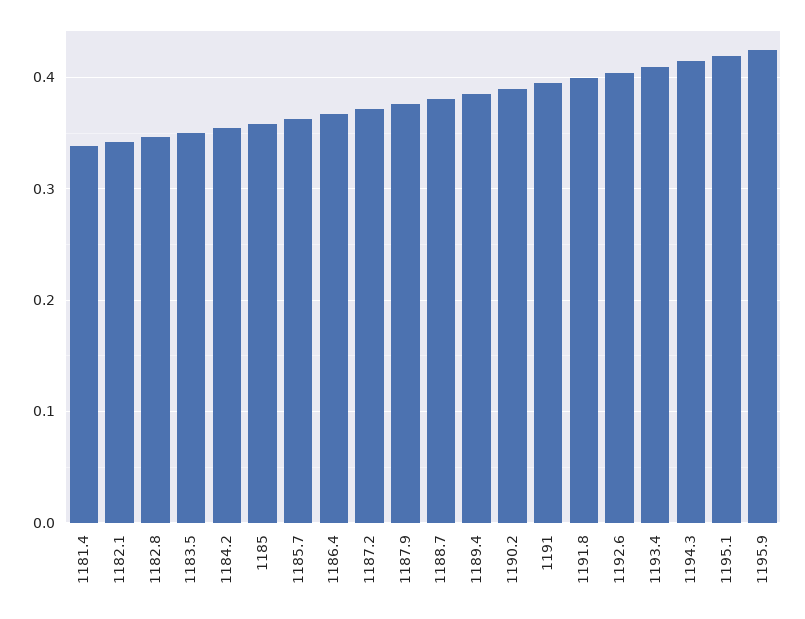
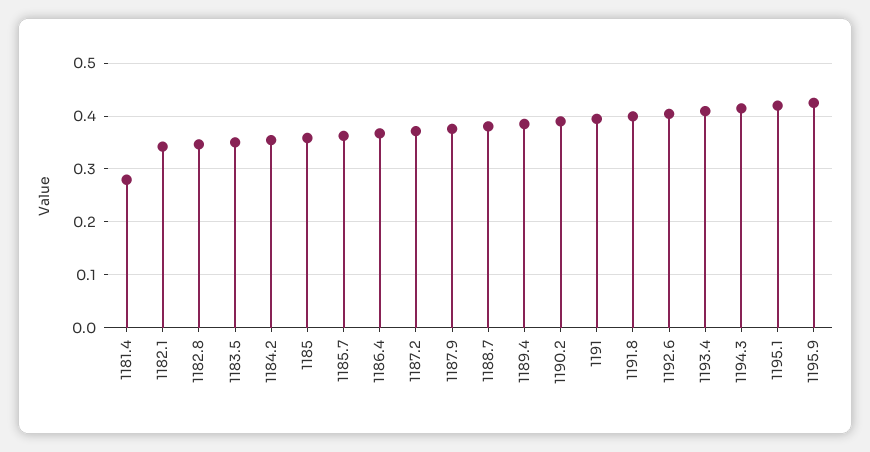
  {
-   "1181.4": 0.34,
+   "1181.4": 0.28,
    "1182.1": 0.34,
    "1182.8": 0.35,
    "1183.5": 0.35,
    "1184.2": 0.35,
    "1185": 0.36,
    "1185.7": 0.36,
    "1186.4": 0.37,
    "1187.2": 0.37,
    "1187.9": 0.38,
    "1188.7": 0.38,
    "1189.4": 0.39,
    "1190.2": 0.39,
    "1191": 0.39,
    "1191.8": 0.4,
    "1192.6": 0.4,
    "1193.4": 0.41,
    "1194.3": 0.41,
    "1195.1": 0.42,
    "1195.9": 0.43
  }

